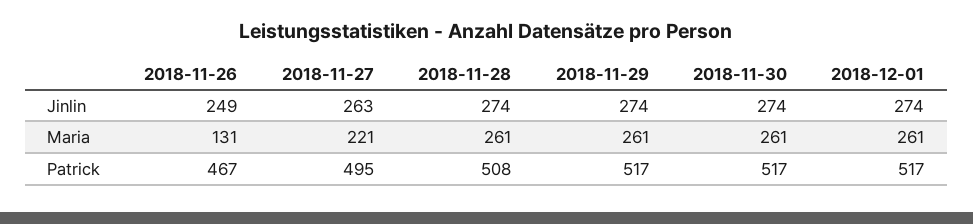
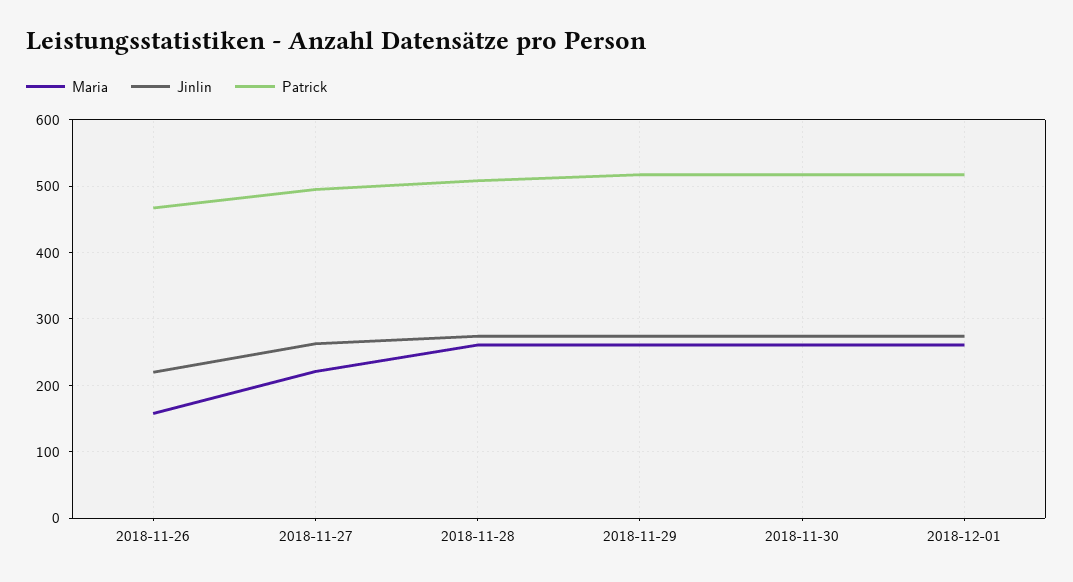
  {
    "Jinlin": {
-     "2018-11-26": 249,
+     "2018-11-26": 220,
      "2018-11-27": 263,
      "2018-11-28": 274,
      "2018-11-29": 274,
      "2018-11-30": 274,
      "2018-12-01": 274
    },
    "Maria": {
-     "2018-11-26": 131,
+     "2018-11-26": 160,
      "2018-11-27": 221,
      "2018-11-28": 261,
      "2018-11-29": 261,
      "2018-11-30": 261,
      "2018-12-01": 261
    },
    "Patrick": {
      "2018-11-26": 467,
      "2018-11-27": 495,
      "2018-11-28": 508,
      "2018-11-29": 517,
      "2018-11-30": 517,
      "2018-12-01": 517
    }
  }

